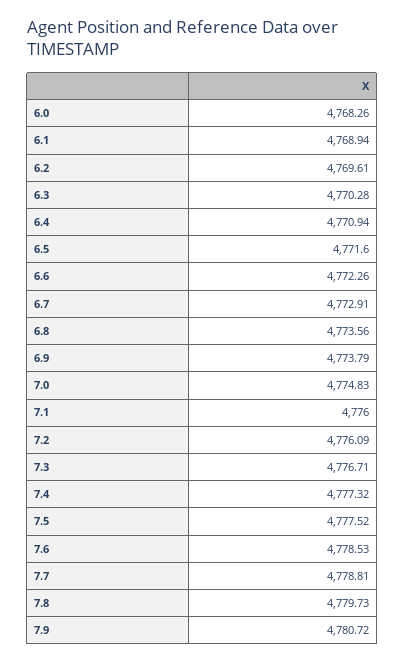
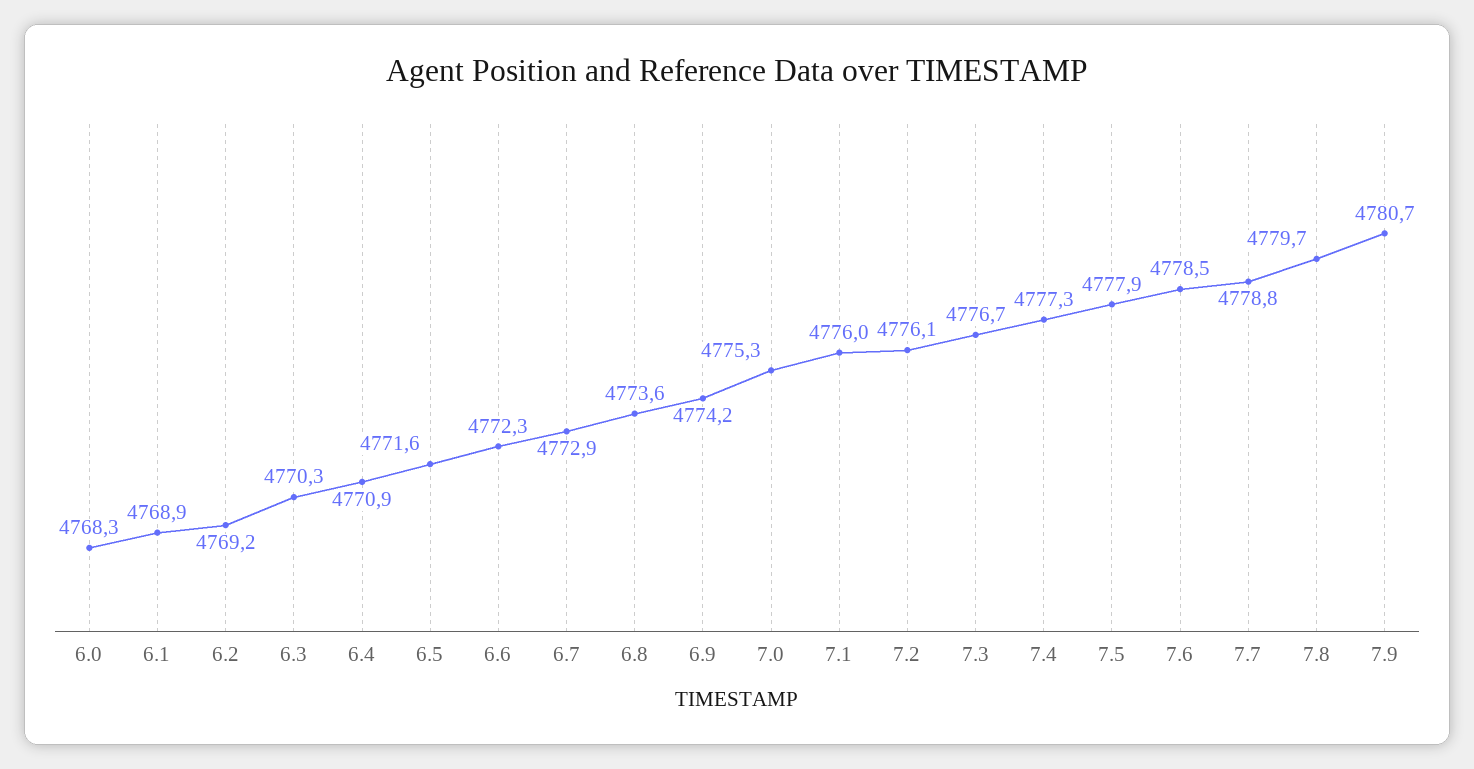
  {
    "6.0": 4768.26,
    "6.1": 4768.94,
-   "6.2": 4769.61,
+   "6.2": 4769.2,
    "6.3": 4770.28,
    "6.4": 4770.94,
    "6.5": 4771.6,
    "6.6": 4772.26,
    "6.7": 4772.91,
    "6.8": 4773.56,
-   "6.9": 4773.79,
+   "6.9": 4774.2,
-   "7.0": 4774.83,
+   "7.0": 4775.3,
    "7.1": 4776,
    "7.2": 4776.09,
    "7.3": 4776.71,
    "7.4": 4777.32,
-   "7.5": 4777.52,
+   "7.5": 4777.9,
    "7.6": 4778.53,
    "7.7": 4778.81,
    "7.8": 4779.73,
    "7.9": 4780.72
  }

